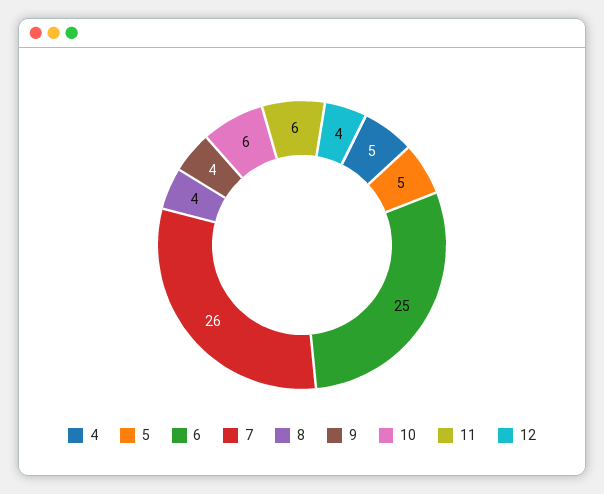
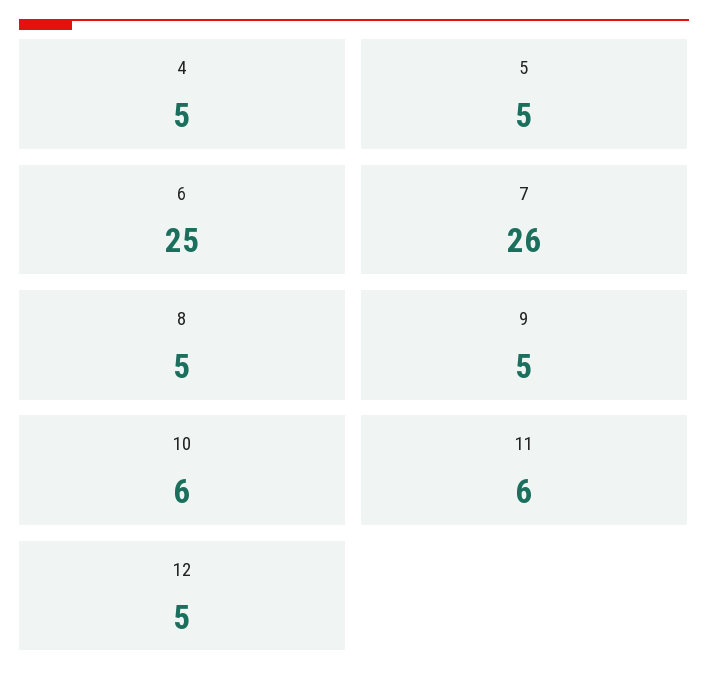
  {
    "4": 5,
    "5": 5,
    "6": 25,
    "7": 26,
-   "8": 4,
+   "8": 5,
-   "9": 4,
+   "9": 5,
    "10": 6,
    "11": 6,
-   "12": 4
+   "12": 5
  }

